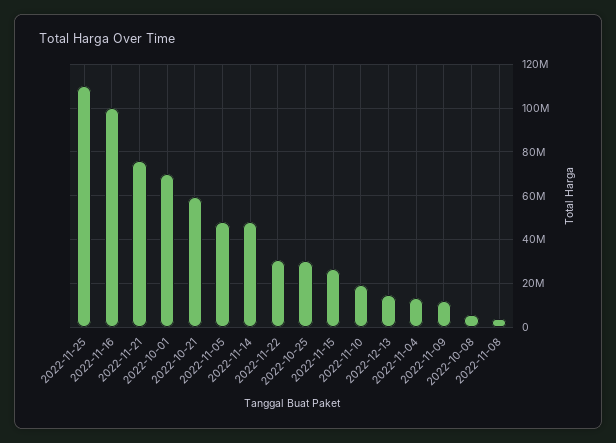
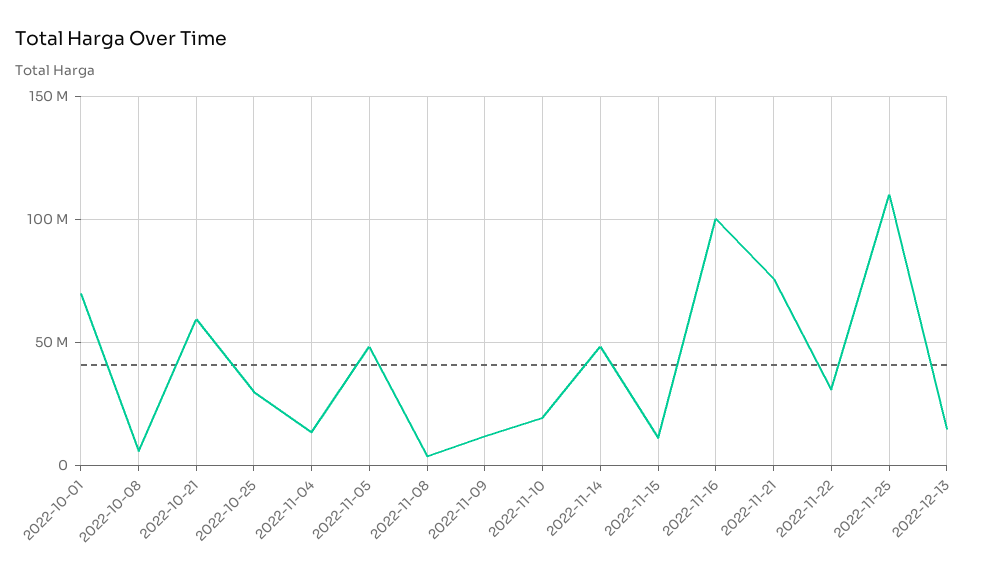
  {
    "2022-11-25": 110000000,
    "2022-11-16": 100000000,
    "2022-11-21": 75000000,
    "2022-10-01": 70000000,
    "2022-10-21": 60000000,
    "2022-11-05": 50000000,
    "2022-11-14": 50000000,
    "2022-11-22": 30000000,
    "2022-10-25": 30000000,
-   "2022-11-15": 25000000,
+   "2022-11-15": 10000000,
    "2022-11-10": 20000000,
    "2022-12-13": 15000000,
    "2022-11-04": 15000000,
    "2022-11-09": 10000000,
    "2022-10-08": 5000000,
    "2022-11-08": 5000000
  }

